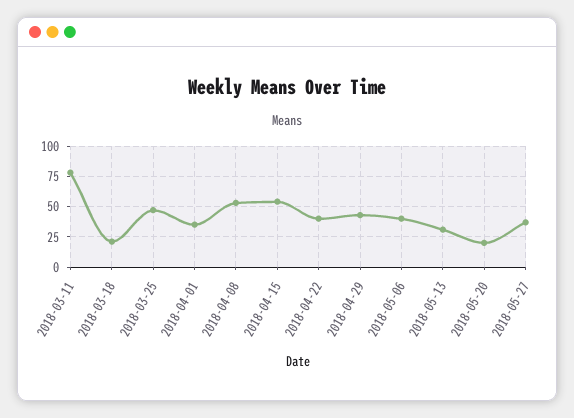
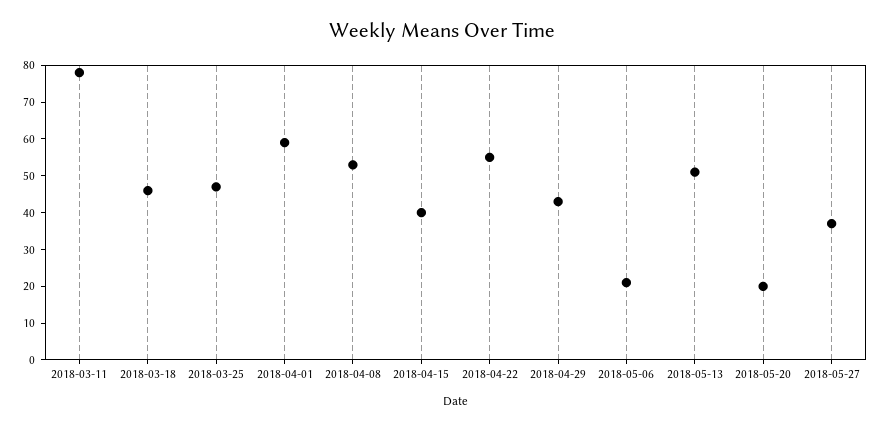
  {
    "2018-03-11": 80,
-   "2018-03-18": 20,
+   "2018-03-18": 45,
    "2018-03-25": 45,
-   "2018-04-01": 35,
+   "2018-04-01": 60,
    "2018-04-08": 55,
-   "2018-04-15": 55,
+   "2018-04-15": 40,
-   "2018-04-22": 40,
+   "2018-04-22": 55,
    "2018-04-29": 45,
-   "2018-05-06": 40,
+   "2018-05-06": 20,
-   "2018-05-13": 30,
+   "2018-05-13": 50,
    "2018-05-20": 20,
    "2018-05-27": 35
  }

